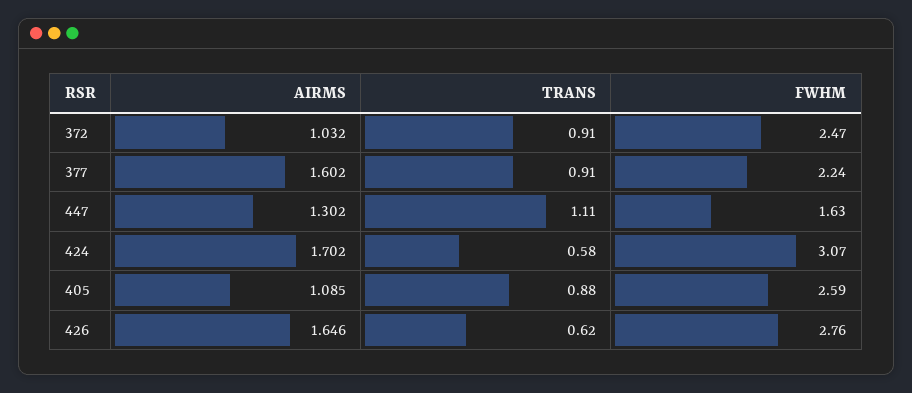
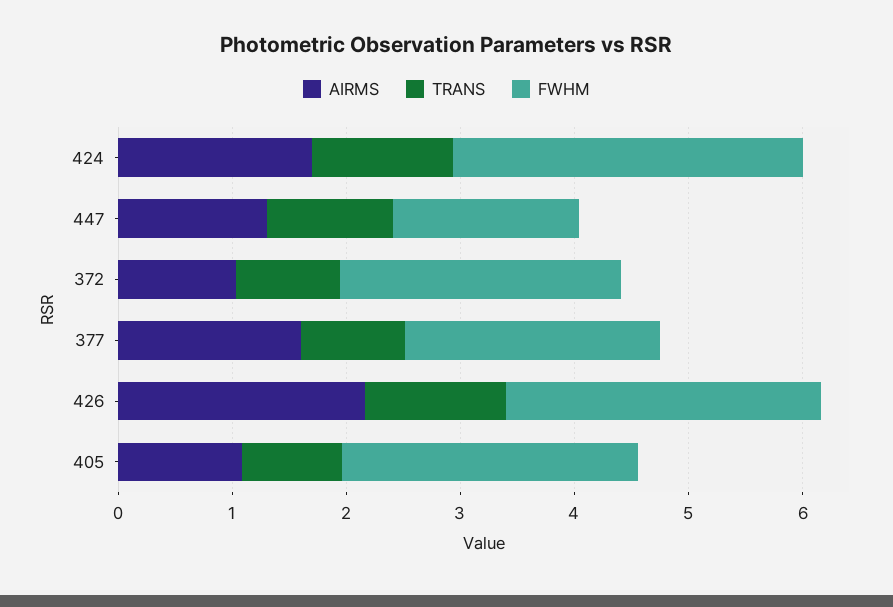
  {
    "AIRMS": {
      "372": 1.032,
      "377": 1.602,
      "447": 1.302,
      "424": 1.702,
      "405": 1.085,
-     "426": 1.646
+     "426": 2.2
    },
    "TRANS": {
      "372": 0.91,
      "377": 0.91,
      "447": 1.11,
-     "424": 0.58,
+     "424": 1.2,
      "405": 0.88,
-     "426": 0.62
+     "426": 1.2
    },
    "FWHM": {
      "372": 2.47,
      "377": 2.24,
      "447": 1.63,
      "424": 3.07,
      "405": 2.59,
      "426": 2.76
    }
  }

